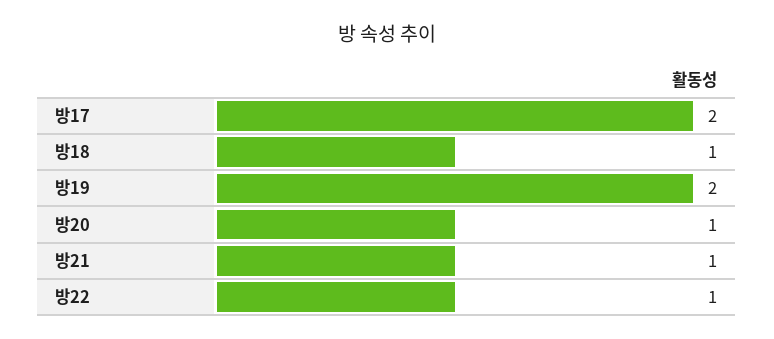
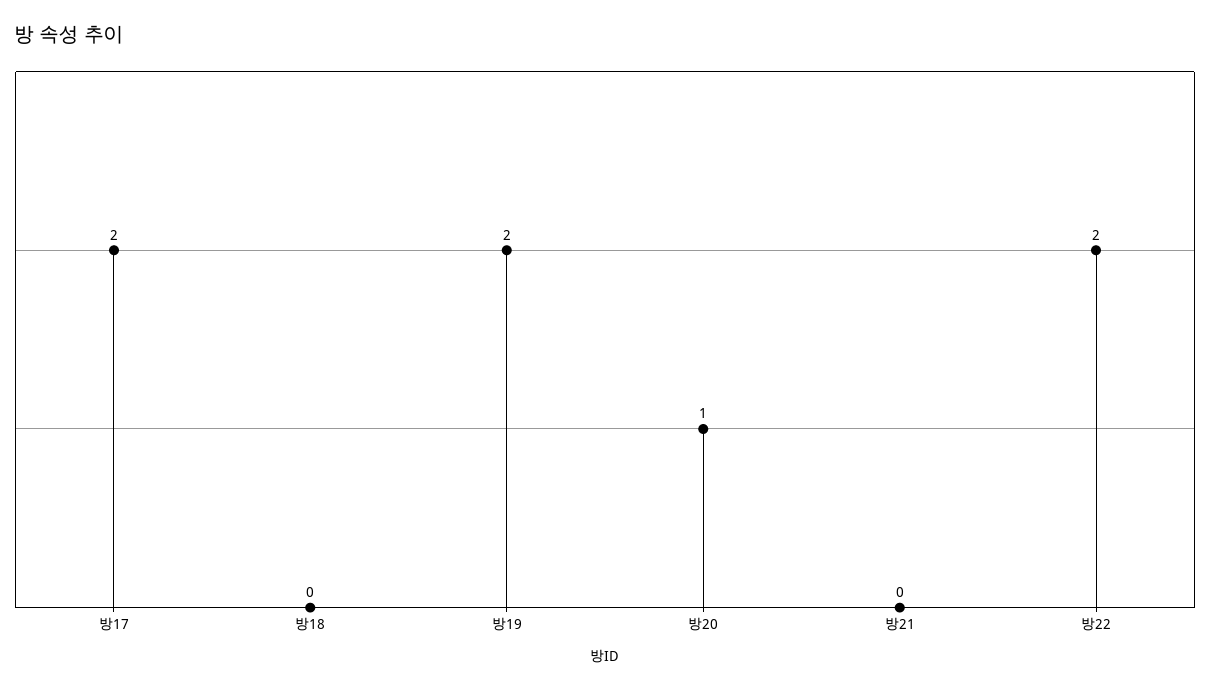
  {
    "방17": 2,
-   "방18": 1,
+   "방18": 0,
    "방19": 2,
    "방20": 1,
-   "방21": 1,
+   "방21": 0,
-   "방22": 1
+   "방22": 2
  }

